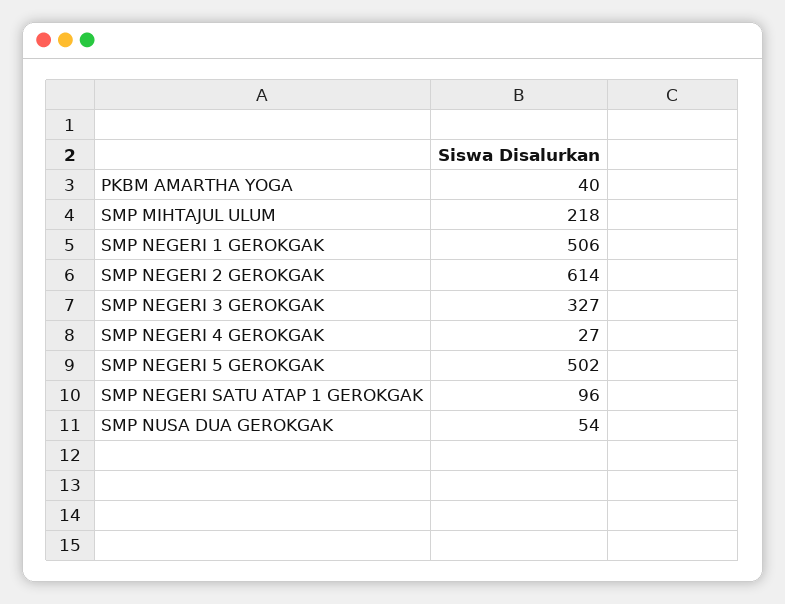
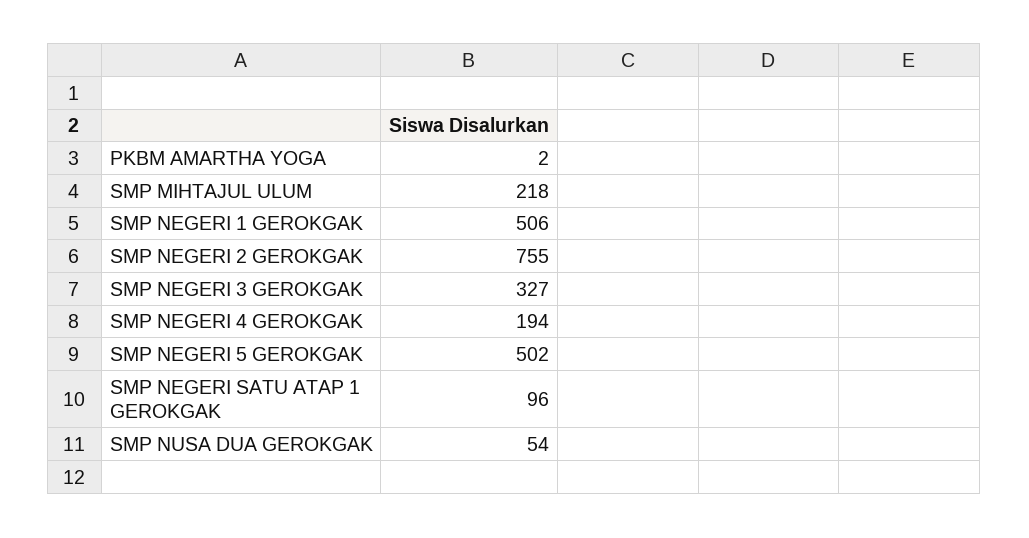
  {
-   "PKBM AMARTHA YOGA": 40,
+   "PKBM AMARTHA YOGA": 2,
    "SMP MIHTAJUL ULUM": 218,
    "SMP NEGERI 1 GEROKGAK": 506,
-   "SMP NEGERI 2 GEROKGAK": 614,
+   "SMP NEGERI 2 GEROKGAK": 755,
    "SMP NEGERI 3 GEROKGAK": 327,
-   "SMP NEGERI 4 GEROKGAK": 27,
+   "SMP NEGERI 4 GEROKGAK": 194,
    "SMP NEGERI 5 GEROKGAK": 502,
    "SMP NEGERI SATU ATAP 1 GEROKGAK": 96,
    "SMP NUSA DUA GEROKGAK": 54
  }

